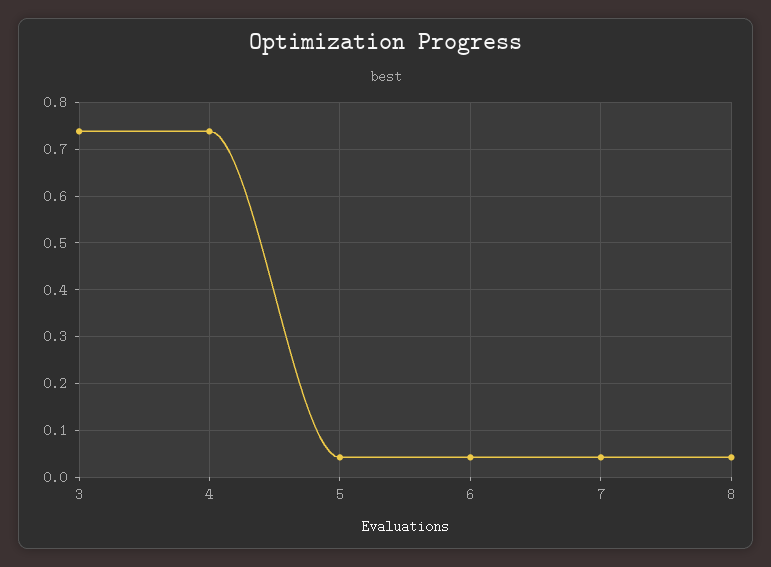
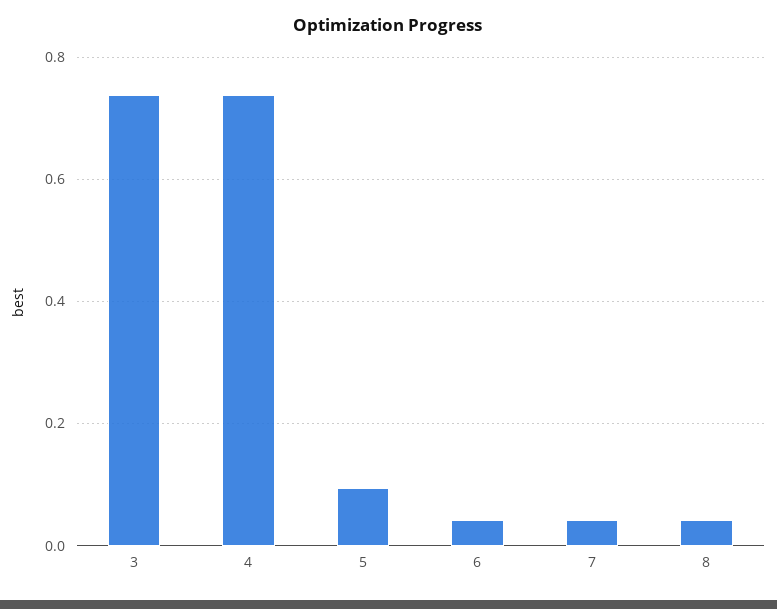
  {
    "3": 0.74,
    "4": 0.74,
-   "5": 0.04,
+   "5": 0.1,
    "6": 0.04,
    "7": 0.04,
    "8": 0.04
  }

